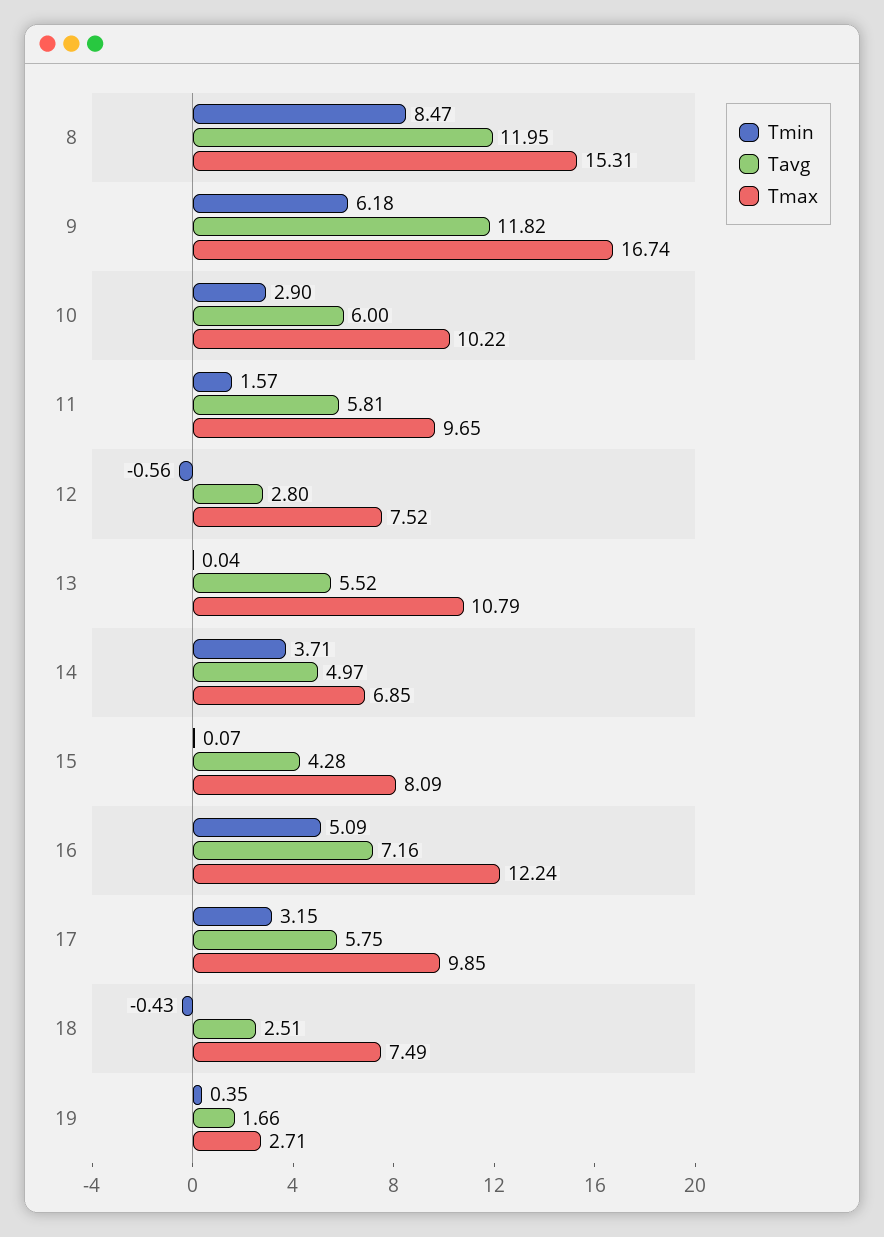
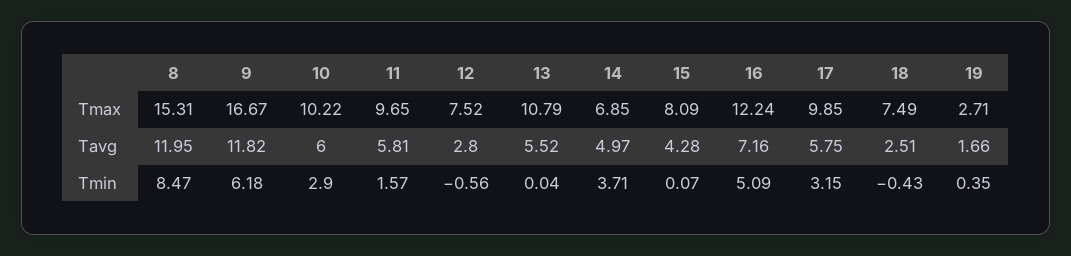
  {
    "Tmin": {
      "8": 8.47,
      "9": 6.18,
      "10": 2.9,
      "11": 1.57,
      "12": -0.56,
      "13": 0.04,
      "14": 3.71,
      "15": 0.07,
      "16": 5.09,
      "17": 3.15,
      "18": -0.43,
      "19": 0.35
    },
    "Tavg": {
      "8": 11.95,
      "9": 11.82,
      "10": 6,
      "11": 5.81,
      "12": 2.8,
      "13": 5.52,
      "14": 4.97,
      "15": 4.28,
      "16": 7.16,
      "17": 5.75,
      "18": 2.51,
      "19": 1.66
    },
    "Tmax": {
      "8": 15.31,
-     "9": 16.74,
+     "9": 16.67,
      "10": 10.22,
      "11": 9.65,
      "12": 7.52,
      "13": 10.79,
      "14": 6.85,
      "15": 8.09,
      "16": 12.24,
      "17": 9.85,
      "18": 7.49,
      "19": 2.71
    }
  }

